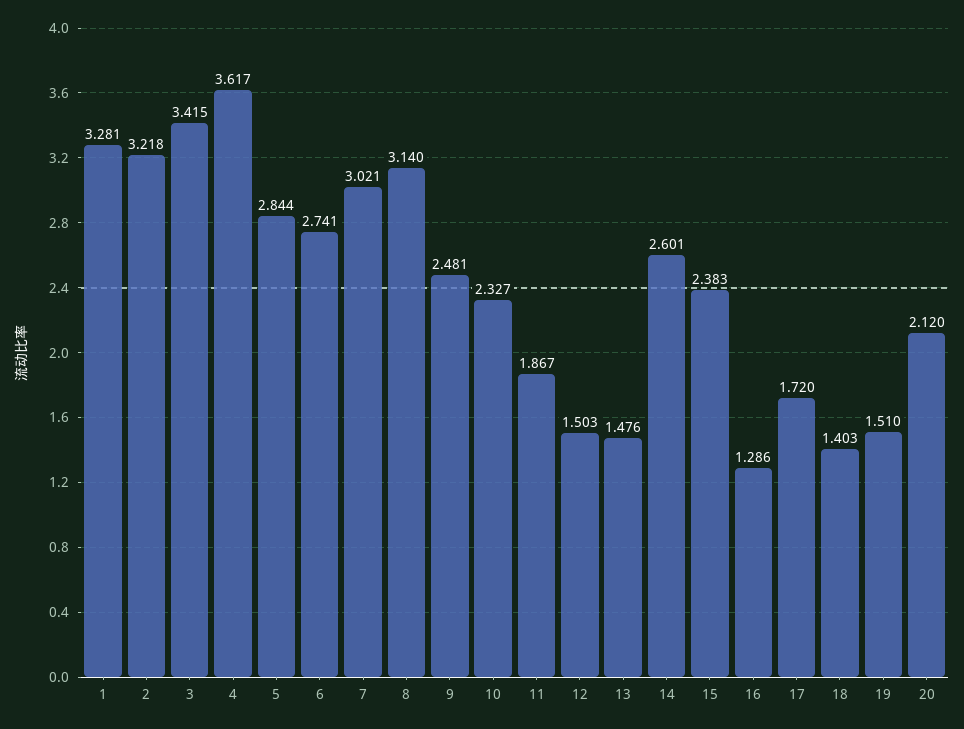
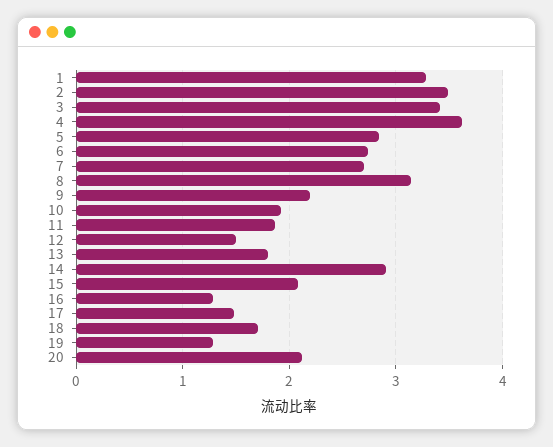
  {
    "1": 3.281,
-   "2": 3.218,
+   "2": 3.5,
    "3": 3.415,
    "4": 3.617,
    "5": 2.844,
    "6": 2.741,
-   "7": 3.021,
+   "7": 2.7,
    "8": 3.14,
-   "9": 2.481,
+   "9": 2.2,
-   "10": 2.327,
+   "10": 1.9,
    "11": 1.867,
    "12": 1.503,
-   "13": 1.476,
+   "13": 1.8,
-   "14": 2.601,
+   "14": 2.9,
-   "15": 2.383,
+   "15": 2.1,
    "16": 1.286,
-   "17": 1.72,
+   "17": 1.5,
-   "18": 1.403,
+   "18": 1.7,
-   "19": 1.51,
+   "19": 1.3,
    "20": 2.12
  }

